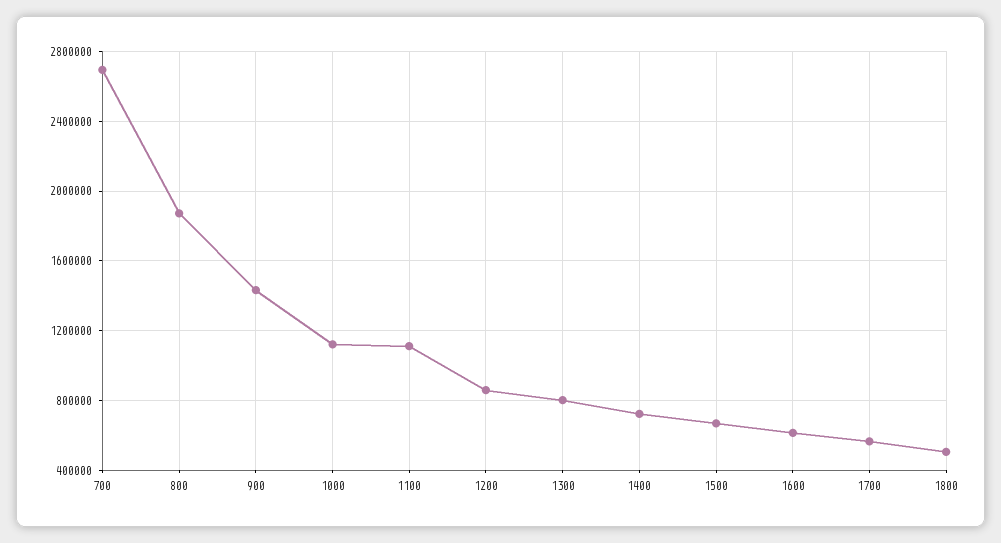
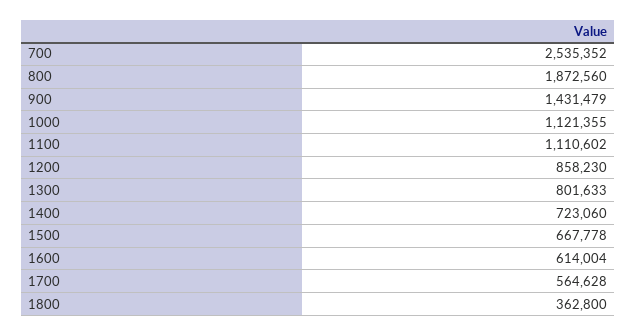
  {
-   "700": 2700000,
+   "700": 2535352,
    "800": 1872560,
    "900": 1431479,
    "1000": 1121355,
    "1100": 1110602,
    "1200": 858230,
    "1300": 801633,
    "1400": 723060,
    "1500": 667778,
    "1600": 614004,
    "1700": 564628,
-   "1800": 500000
+   "1800": 362800
  }

